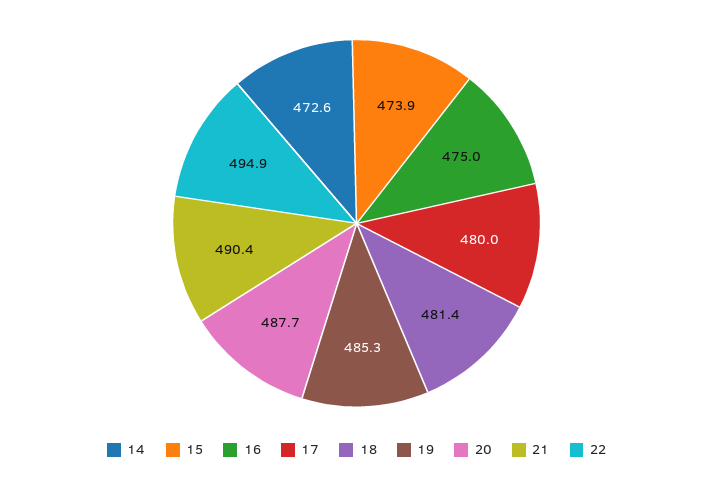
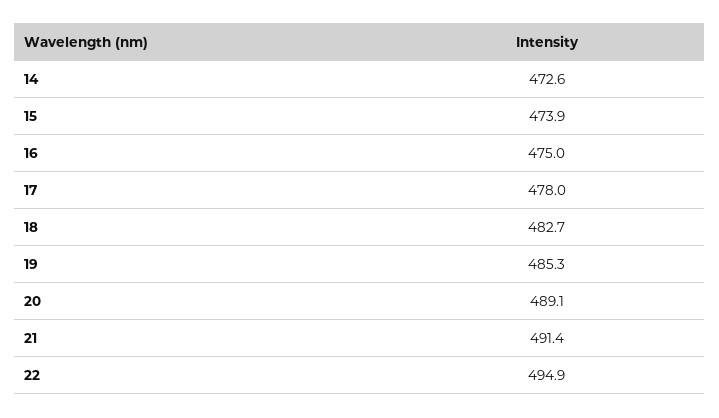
  {
    "14": 472.6,
    "15": 473.9,
    "16": 475,
-   "17": 480,
+   "17": 478,
-   "18": 481.4,
+   "18": 482.7,
    "19": 485.3,
-   "20": 487.7,
+   "20": 489.1,
-   "21": 490.4,
+   "21": 491.4,
    "22": 494.9
  }

